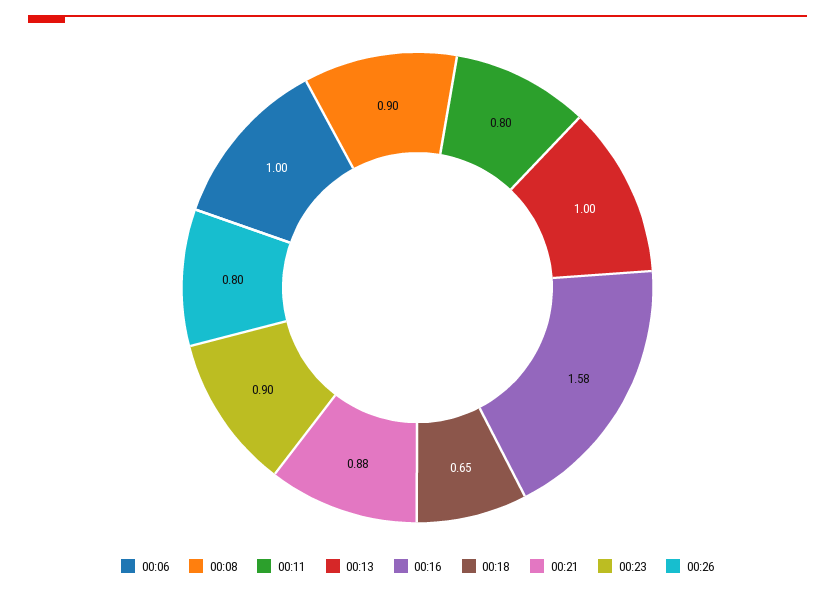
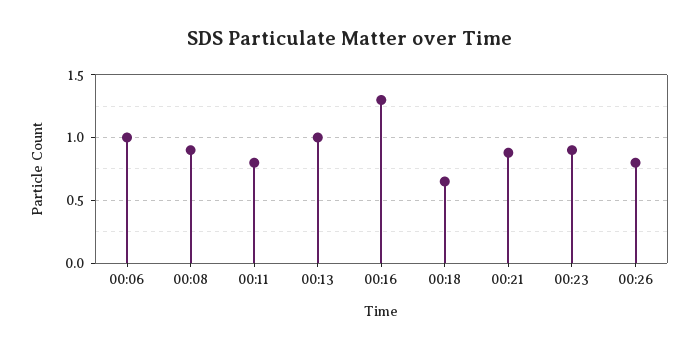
  {
    "00:06": 1,
    "00:08": 0.9,
    "00:11": 0.8,
    "00:13": 1,
-   "00:16": 1.58,
+   "00:16": 1.3,
    "00:18": 0.65,
    "00:21": 0.88,
    "00:23": 0.9,
    "00:26": 0.8
  }

